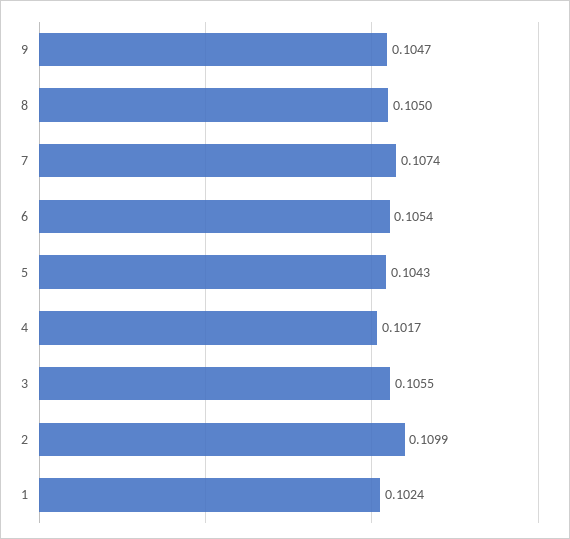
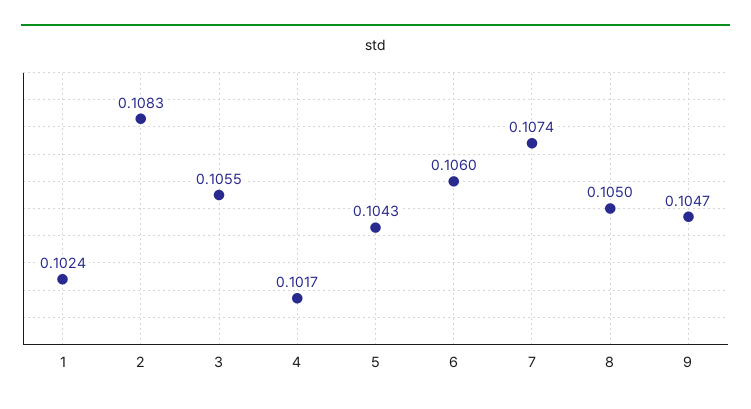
  {
    "9": 0.1047,
    "8": 0.105,
    "7": 0.1074,
-   "6": 0.1054,
+   "6": 0.106,
    "5": 0.1043,
    "4": 0.1017,
    "3": 0.1055,
-   "2": 0.1099,
+   "2": 0.1083,
    "1": 0.1024
  }

